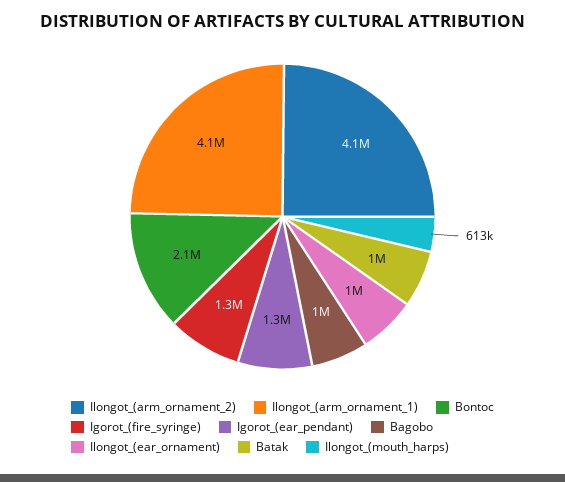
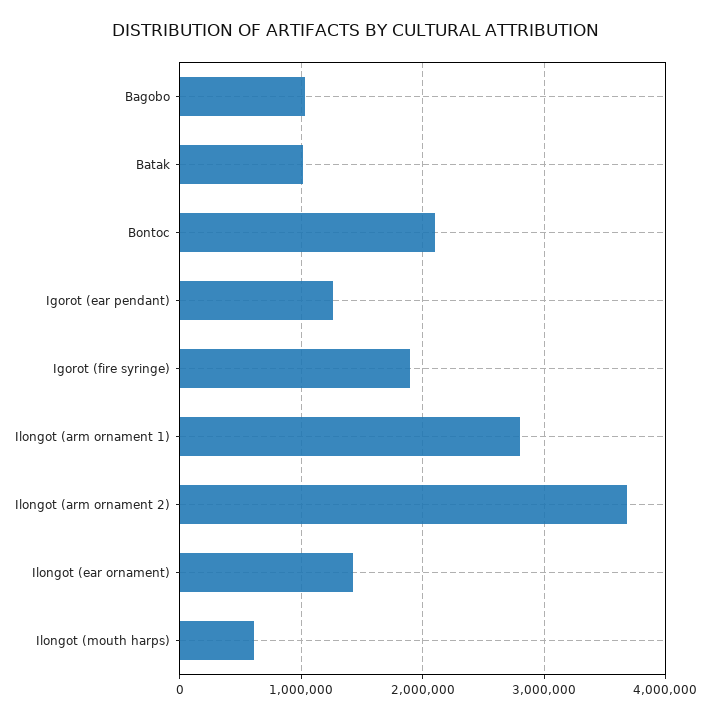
  {
-   "Ilongot_(arm_ornament_2)": 4100000,
+   "Ilongot_(arm_ornament_2)": 3700000,
-   "Ilongot_(arm_ornament_1)": 4100000,
+   "Ilongot_(arm_ornament_1)": 2800000,
    "Bontoc": 2100000,
-   "Igorot_(fire_syringe)": 1300000,
+   "Igorot_(fire_syringe)": 1900000,
    "Igorot_(ear_pendant)": 1300000,
    "Bagobo": 1000000,
-   "Ilongot_(ear_ornament)": 1000000,
+   "Ilongot_(ear_ornament)": 1400000,
    "Batak": 1000000,
    "Ilongot_(mouth_harps)": 613000
  }

